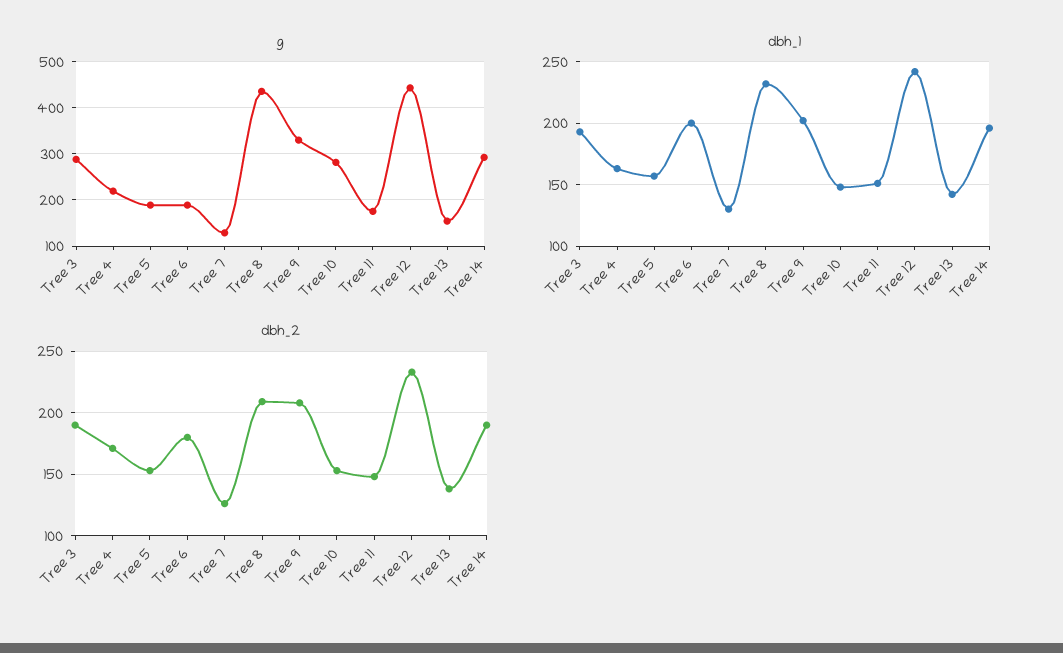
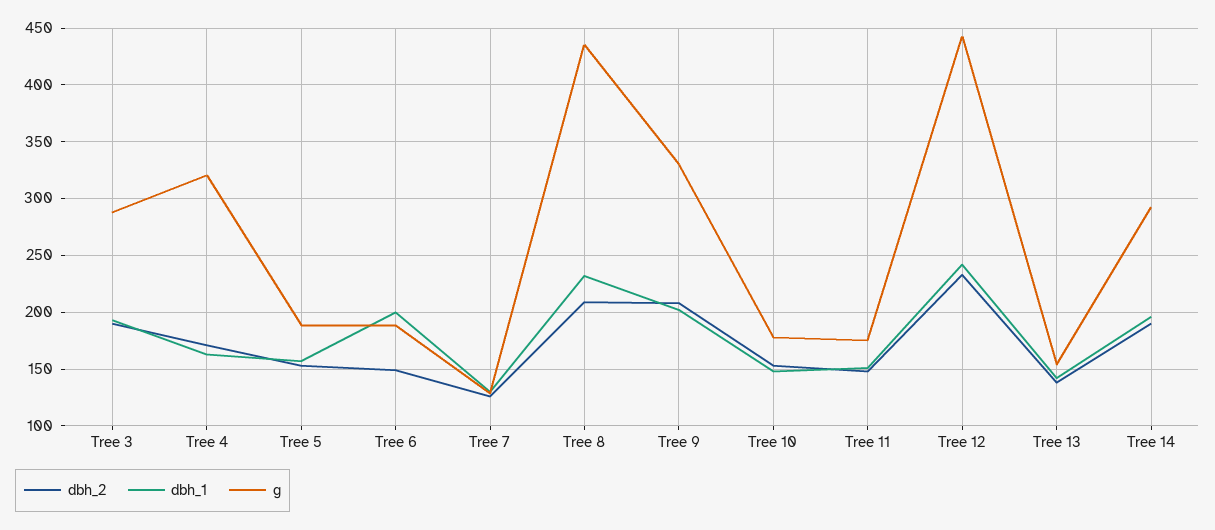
  {
    "g": {
      "Tree 3": 290,
-     "Tree 4": 220,
+     "Tree 4": 320,
      "Tree 5": 190,
      "Tree 6": 190,
      "Tree 7": 130,
      "Tree 8": 440,
      "Tree 9": 330,
-     "Tree 10": 280,
+     "Tree 10": 180,
      "Tree 11": 180,
      "Tree 12": 440,
      "Tree 13": 150,
      "Tree 14": 290
    },
    "dbh_1": {
      "Tree 3": 195,
      "Tree 4": 165,
      "Tree 5": 155,
      "Tree 6": 200,
      "Tree 7": 130,
      "Tree 8": 230,
      "Tree 9": 200,
      "Tree 10": 150,
      "Tree 11": 150,
      "Tree 12": 240,
      "Tree 13": 140,
      "Tree 14": 195
    },
    "dbh_2": {
      "Tree 3": 190,
      "Tree 4": 170,
      "Tree 5": 155,
-     "Tree 6": 180,
+     "Tree 6": 150,
      "Tree 7": 125,
      "Tree 8": 210,
      "Tree 9": 210,
      "Tree 10": 155,
      "Tree 11": 150,
      "Tree 12": 235,
      "Tree 13": 140,
      "Tree 14": 190
    }
  }

